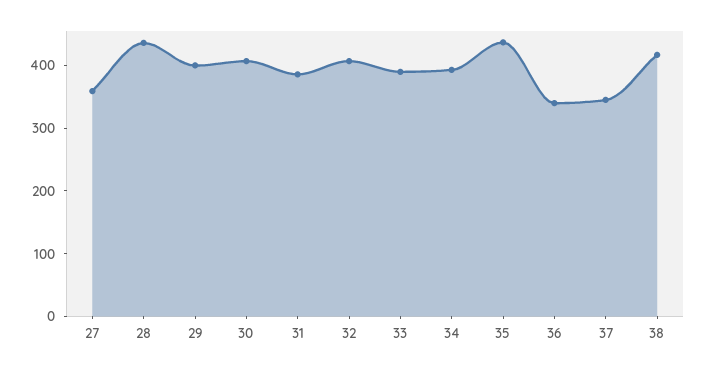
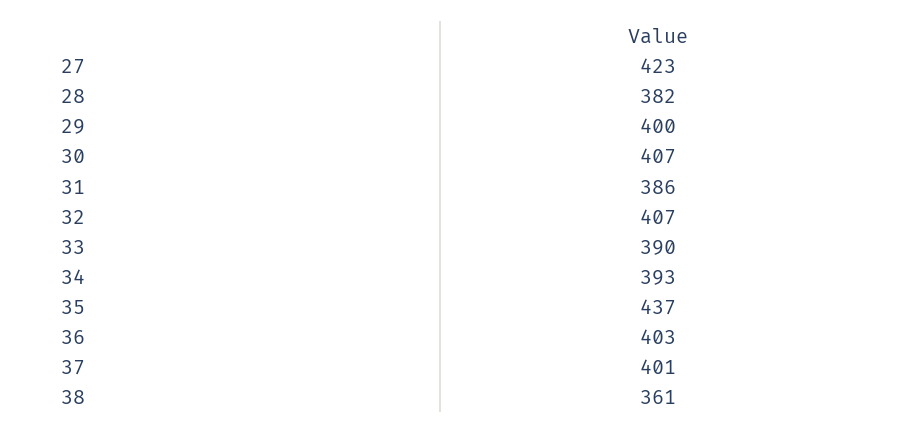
  {
-   "27": 360,
+   "27": 423,
-   "28": 440,
+   "28": 382,
    "29": 400,
    "30": 407,
    "31": 386,
    "32": 407,
    "33": 390,
    "34": 393,
    "35": 437,
-   "36": 340,
+   "36": 403,
-   "37": 340,
+   "37": 401,
-   "38": 420
+   "38": 361
  }

